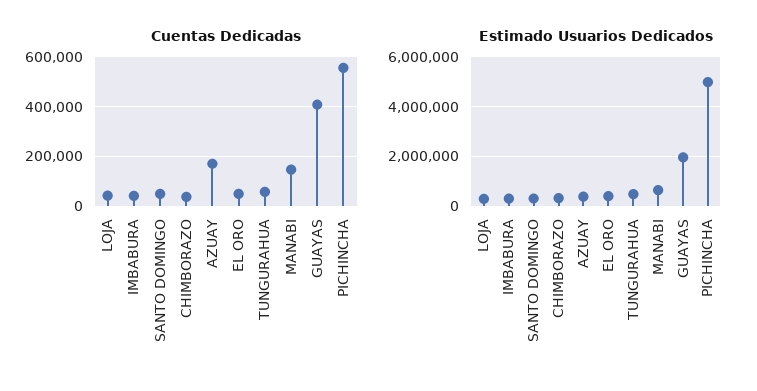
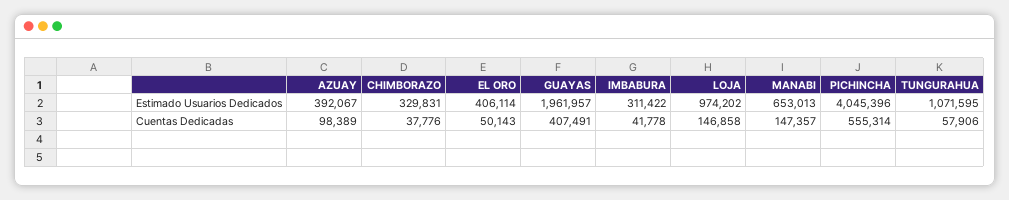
  {
    "Cuentas Dedicadas": {
-     "LOJA": 50000,
+     "LOJA": 146858,
      "IMBABURA": 41778,
-     "SANTO DOMINGO": 50000,
      "CHIMBORAZO": 37776,
-     "AZUAY": 175000,
+     "AZUAY": 98389,
      "EL ORO": 50143,
      "TUNGURAHUA": 57906,
      "MANABI": 147357,
      "GUAYAS": 407491,
      "PICHINCHA": 555314
    },
    "Estimado Usuarios Dedicados": {
-     "LOJA": 250000,
+     "LOJA": 974202,
      "IMBABURA": 311422,
-     "SANTO DOMINGO": 250000,
      "CHIMBORAZO": 329831,
      "AZUAY": 392067,
      "EL ORO": 406114,
-     "TUNGURAHUA": 500000,
+     "TUNGURAHUA": 1071595,
      "MANABI": 653013,
      "GUAYAS": 1961957,
-     "PICHINCHA": 5000000
+     "PICHINCHA": 4045396
    }
  }

